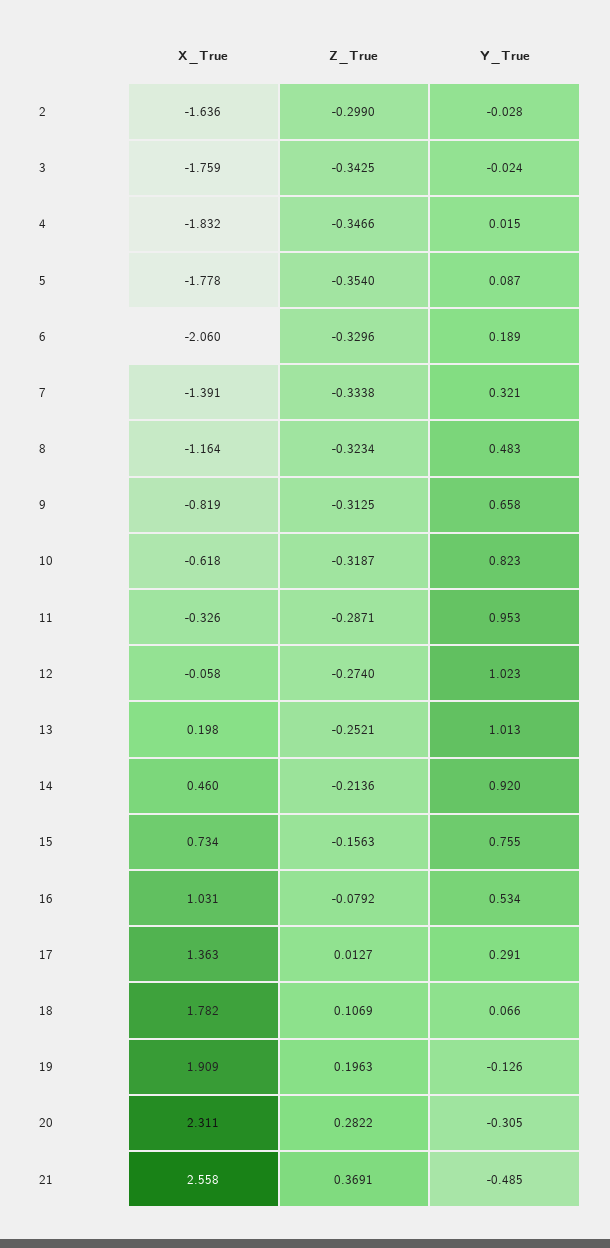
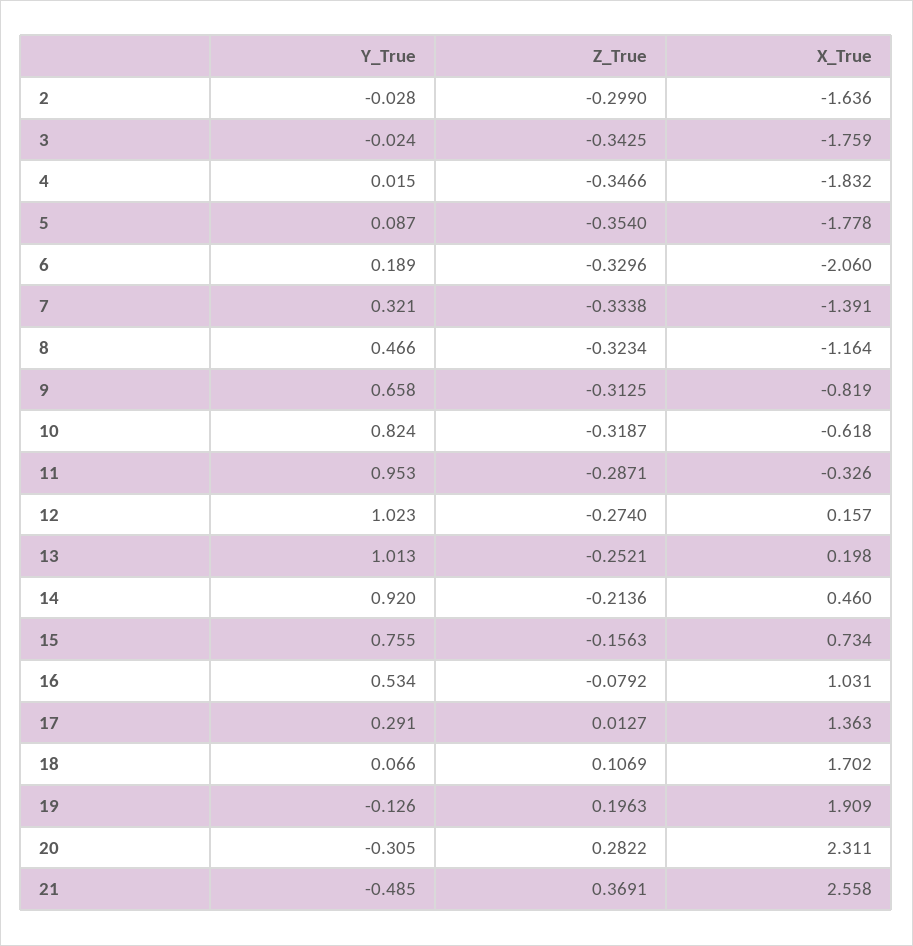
  {
    "X_True": {
      "2": -1.636,
      "3": -1.759,
      "4": -1.832,
      "5": -1.778,
      "6": -2.06,
      "7": -1.391,
      "8": -1.164,
      "9": -0.819,
      "10": -0.618,
      "11": -0.326,
-     "12": -0.058,
+     "12": 0.157,
      "13": 0.198,
      "14": 0.46,
      "15": 0.734,
      "16": 1.031,
      "17": 1.363,
-     "18": 1.782,
+     "18": 1.702,
      "19": 1.909,
      "20": 2.311,
      "21": 2.558
    },
    "Z_True": {
      "2": -0.299,
      "3": -0.3425,
      "4": -0.3466,
      "5": -0.354,
      "6": -0.3296,
      "7": -0.3338,
      "8": -0.3234,
      "9": -0.3125,
      "10": -0.3187,
      "11": -0.2871,
      "12": -0.274,
      "13": -0.2521,
      "14": -0.2136,
      "15": -0.1563,
      "16": -0.0792,
      "17": 0.0127,
      "18": 0.1069,
      "19": 0.1963,
      "20": 0.2822,
      "21": 0.3691
    },
    "Y_True": {
      "2": -0.028,
      "3": -0.024,
      "4": 0.015,
      "5": 0.087,
      "6": 0.189,
      "7": 0.321,
-     "8": 0.483,
+     "8": 0.466,
      "9": 0.658,
-     "10": 0.823,
+     "10": 0.824,
      "11": 0.953,
      "12": 1.023,
      "13": 1.013,
      "14": 0.92,
      "15": 0.755,
      "16": 0.534,
      "17": 0.291,
      "18": 0.066,
      "19": -0.126,
      "20": -0.305,
      "21": -0.485
    }
  }

